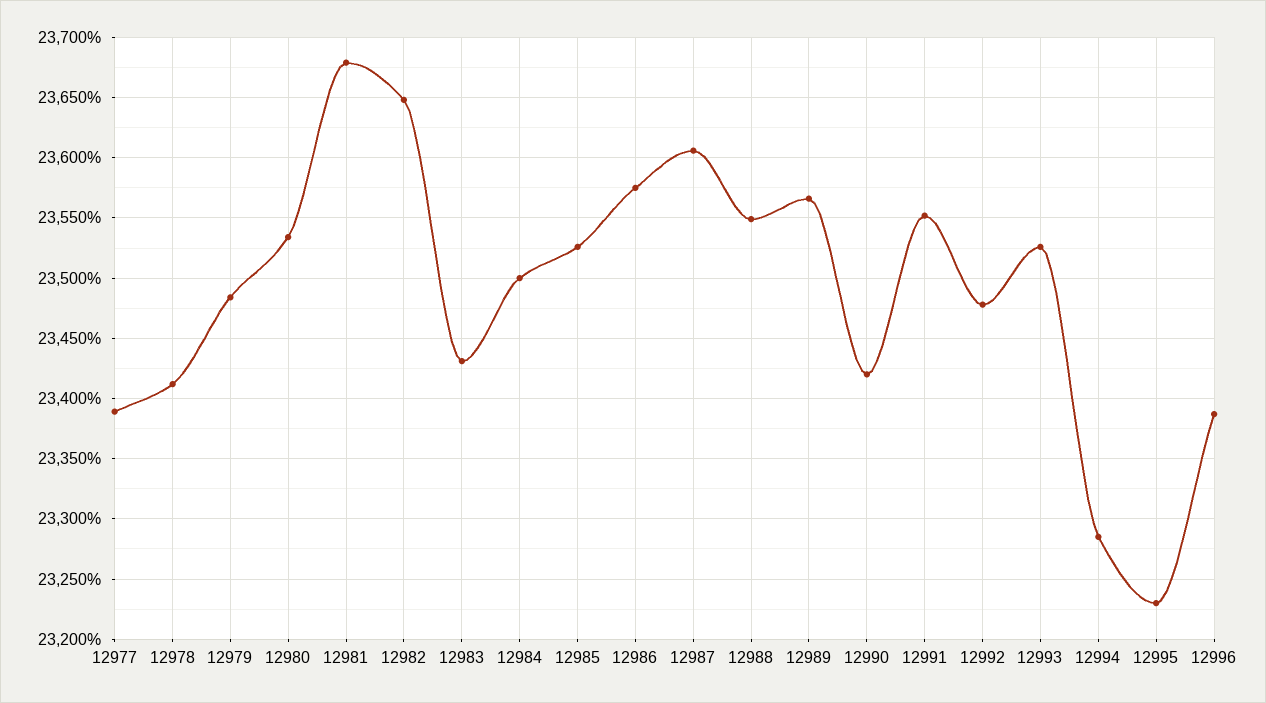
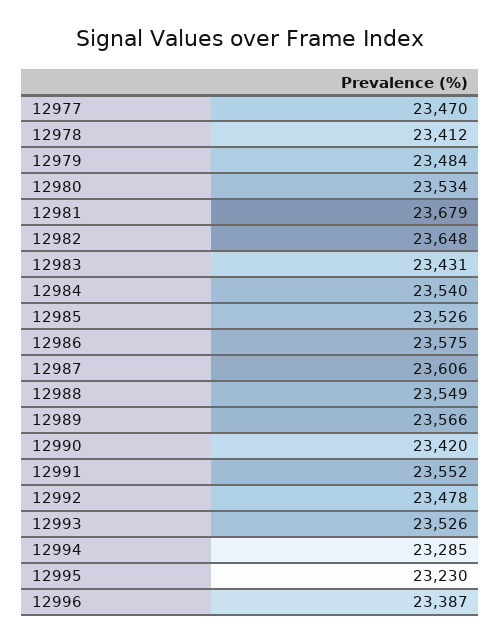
  {
-   "12977": 23390,
+   "12977": 23470,
    "12978": 23412,
    "12979": 23484,
    "12980": 23534,
    "12981": 23679,
    "12982": 23648,
    "12983": 23431,
-   "12984": 23500,
+   "12984": 23540,
    "12985": 23526,
    "12986": 23575,
    "12987": 23606,
    "12988": 23549,
    "12989": 23566,
    "12990": 23420,
    "12991": 23552,
    "12992": 23478,
    "12993": 23526,
    "12994": 23285,
    "12995": 23230,
    "12996": 23387
  }

